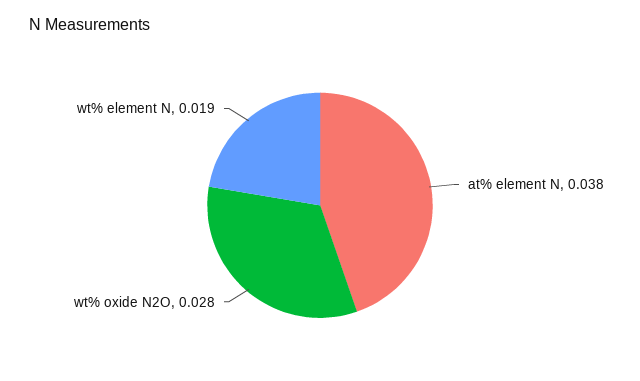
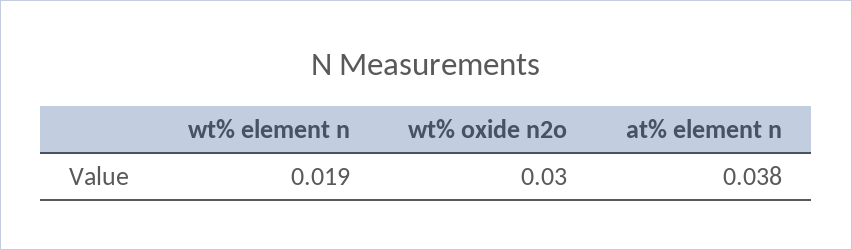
  {
    "at% element N": 0.038,
-   "wt% oxide N2O": 0.028,
+   "wt% oxide N2O": 0.03,
    "wt% element N": 0.019
  }

